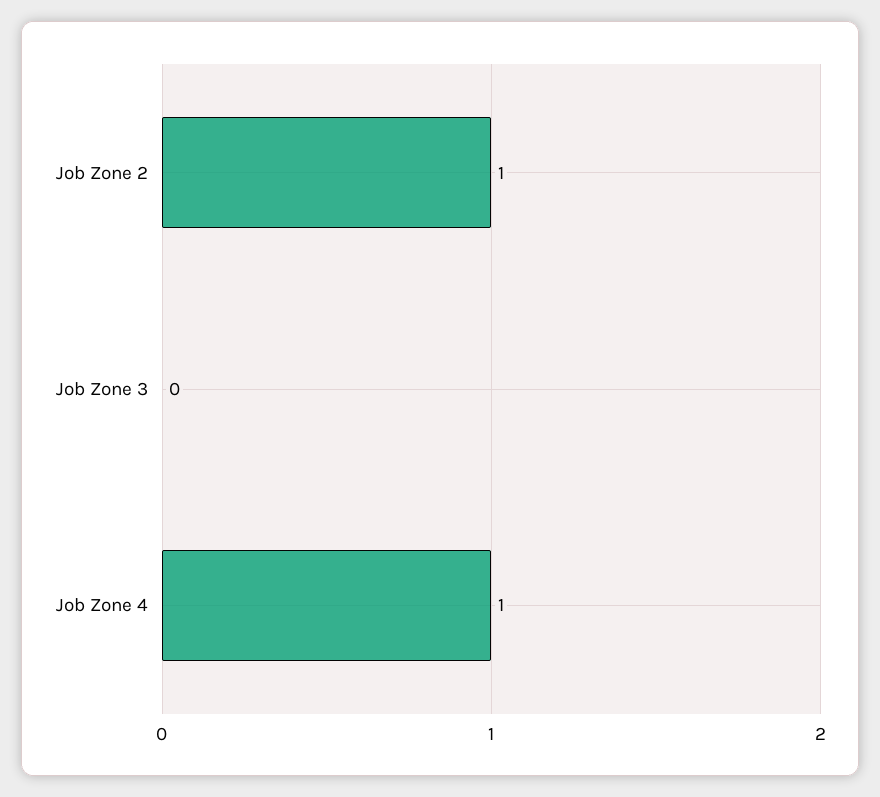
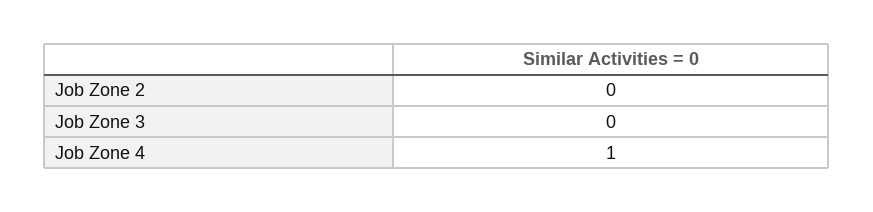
  {
-   "Job Zone 2": 1,
+   "Job Zone 2": 0,
    "Job Zone 3": 0,
    "Job Zone 4": 1
  }

